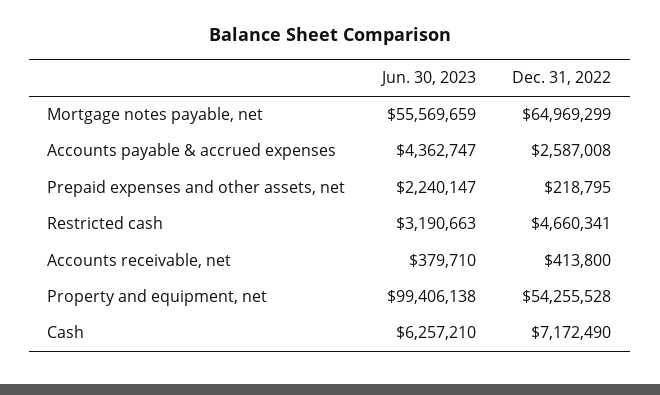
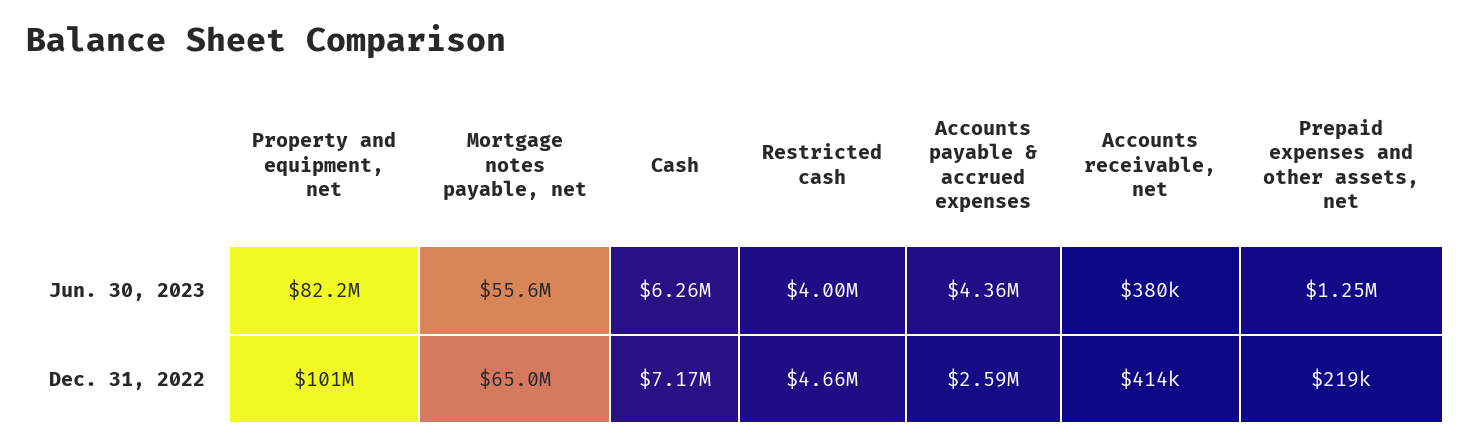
  {
    "Jun. 30, 2023": {
      "Mortgage notes payable, net": 55569659,
      "Accounts payable & accrued expenses": 4362747,
-     "Prepaid expenses and other assets, net": 2240147,
+     "Prepaid expenses and other assets, net": 1250000,
-     "Restricted cash": 3190663,
+     "Restricted cash": 4000000,
      "Accounts receivable, net": 379710,
-     "Property and equipment, net": 99406138,
+     "Property and equipment, net": 82200000,
      "Cash": 6257210
    },
    "Dec. 31, 2022": {
      "Mortgage notes payable, net": 64969299,
      "Accounts payable & accrued expenses": 2587008,
      "Prepaid expenses and other assets, net": 218795,
      "Restricted cash": 4660341,
      "Accounts receivable, net": 413800,
-     "Property and equipment, net": 54255528,
+     "Property and equipment, net": 101000000,
      "Cash": 7172490
    }
  }

